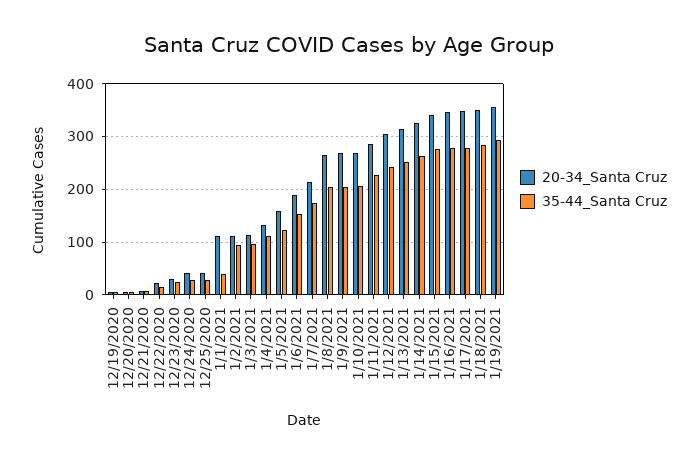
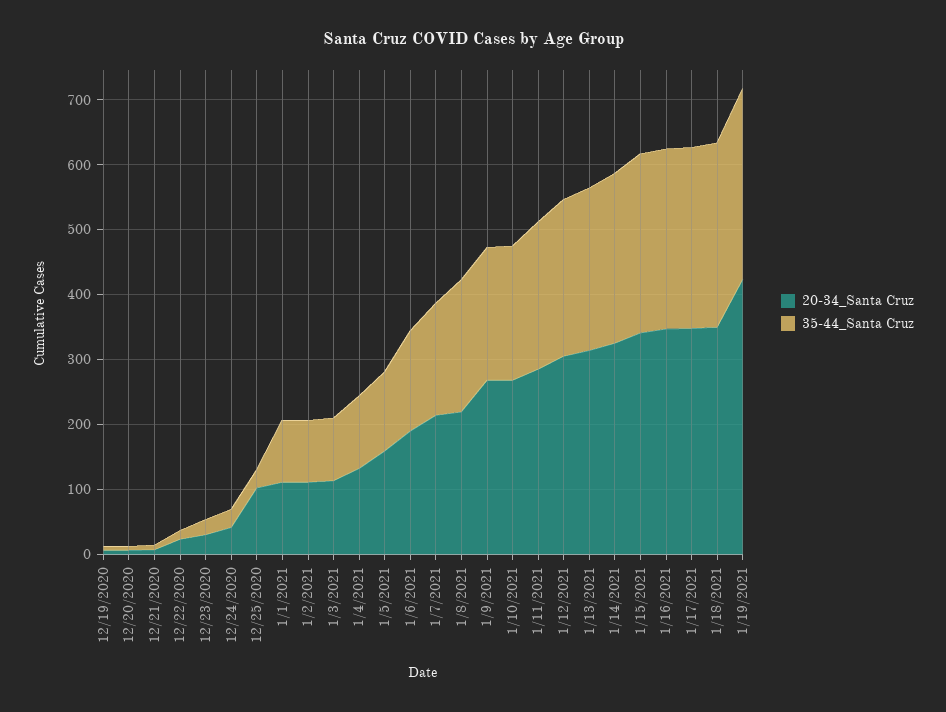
  {
    "20-34_Santa Cruz": {
      "12/19/2020": 0,
      "12/20/2020": 0,
      "12/21/2020": 0,
      "12/22/2020": 20,
      "12/23/2020": 40,
      "12/24/2020": 40,
-     "12/25/2020": 40,
+     "12/25/2020": 100,
      "1/1/2021": 120,
      "1/2/2021": 120,
      "1/3/2021": 120,
      "1/4/2021": 140,
      "1/5/2021": 160,
      "1/6/2021": 200,
      "1/7/2021": 220,
-     "1/8/2021": 260,
+     "1/8/2021": 220,
      "1/9/2021": 260,
      "1/10/2021": 260,
      "1/11/2021": 280,
      "1/12/2021": 300,
      "1/13/2021": 320,
      "1/14/2021": 320,
      "1/15/2021": 340,
      "1/16/2021": 340,
      "1/17/2021": 340,
      "1/18/2021": 360,
-     "1/19/2021": 360
+     "1/19/2021": 420
    },
    "35-44_Santa Cruz": {
      "12/19/2020": 0,
      "12/20/2020": 0,
      "12/21/2020": 0,
      "12/22/2020": 20,
      "12/23/2020": 20,
      "12/24/2020": 20,
      "12/25/2020": 20,
-     "1/1/2021": 40,
+     "1/1/2021": 100,
      "1/2/2021": 100,
      "1/3/2021": 100,
      "1/4/2021": 120,
      "1/5/2021": 120,
      "1/6/2021": 160,
      "1/7/2021": 180,
      "1/8/2021": 200,
      "1/9/2021": 200,
      "1/10/2021": 200,
      "1/11/2021": 220,
      "1/12/2021": 240,
      "1/13/2021": 260,
      "1/14/2021": 260,
      "1/15/2021": 280,
      "1/16/2021": 280,
      "1/17/2021": 280,
      "1/18/2021": 280,
      "1/19/2021": 300
    }
  }

